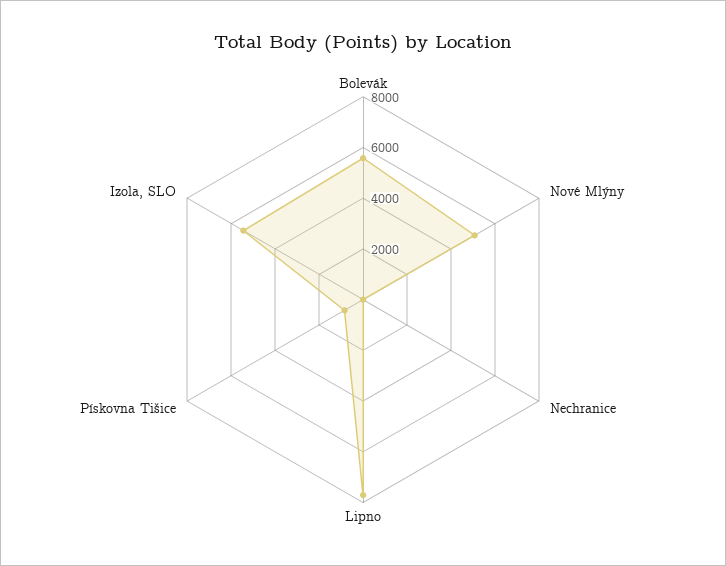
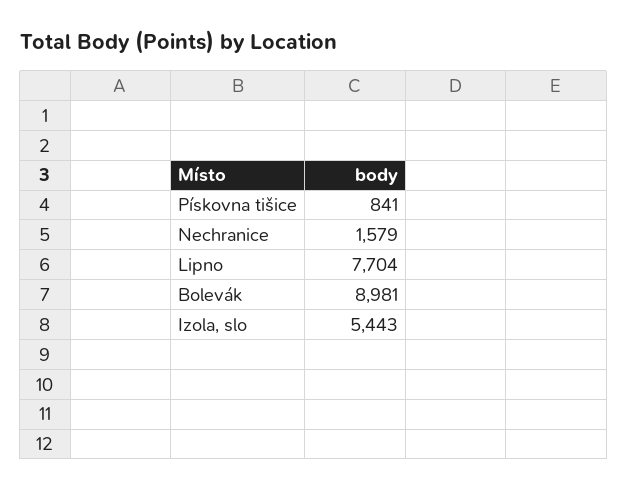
  {
-   "Bolevák": 5500,
+   "Bolevák": 8981,
-   "Nové Mlýny": 5000,
-   "Nechranice": 0,
+   "Nechranice": 1579,
    "Lipno": 7704,
    "Pískovna Tišice": 841,
    "Izola, SLO": 5443
  }

